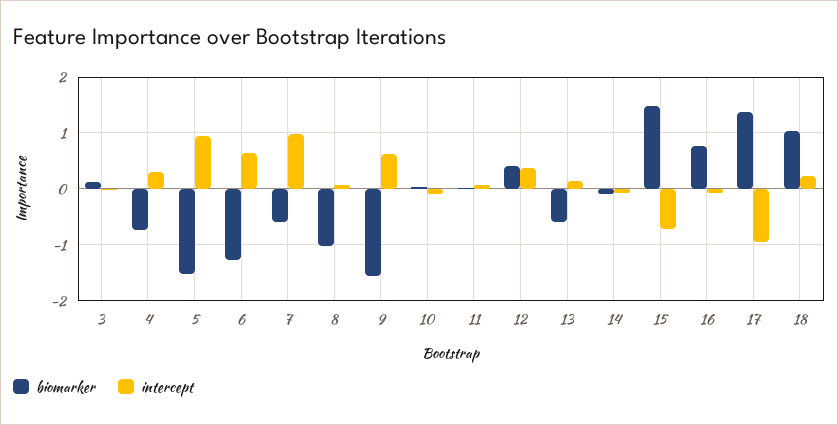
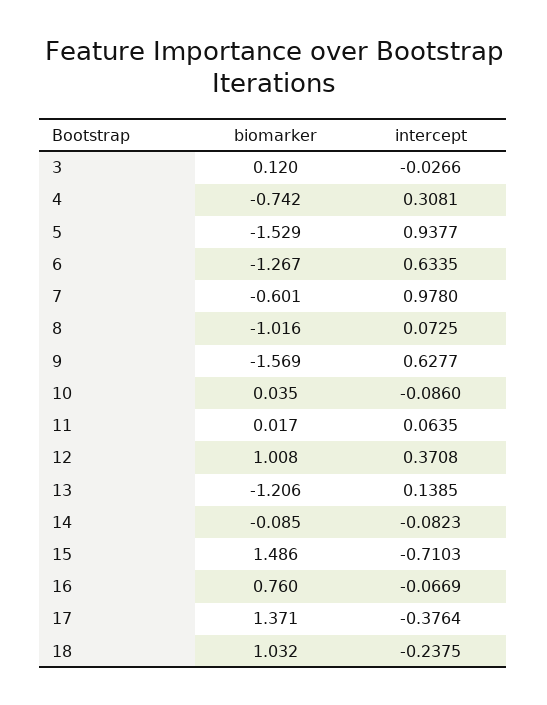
  {
    "biomarker": {
      "3": 0.12,
      "4": -0.742,
      "5": -1.529,
      "6": -1.267,
      "7": -0.601,
      "8": -1.016,
      "9": -1.569,
      "10": 0.035,
      "11": 0.017,
-     "12": 0.4,
+     "12": 1.008,
-     "13": -0.6,
+     "13": -1.206,
      "14": -0.085,
      "15": 1.486,
      "16": 0.76,
      "17": 1.371,
      "18": 1.032
    },
    "intercept": {
      "3": -0.0266,
      "4": 0.3081,
      "5": 0.9377,
      "6": 0.6335,
      "7": 0.978,
      "8": 0.0725,
      "9": 0.6277,
      "10": -0.086,
      "11": 0.0635,
      "12": 0.3708,
      "13": 0.1385,
      "14": -0.0823,
      "15": -0.7103,
      "16": -0.0669,
-     "17": -1,
+     "17": -0.3764,
-     "18": 0.2
+     "18": -0.2375
    }
  }

